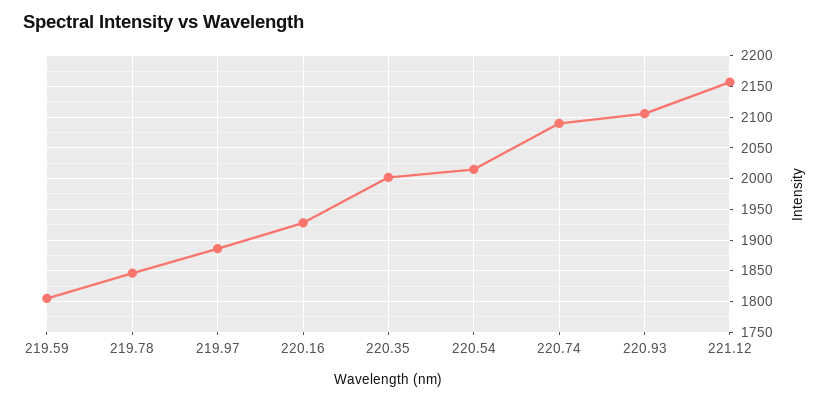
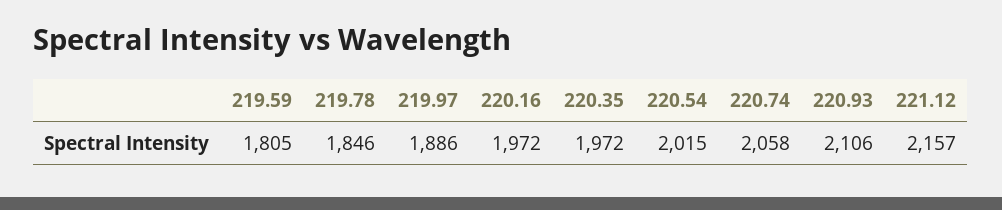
  {
    "219.59": 1805,
    "219.78": 1846,
    "219.97": 1886,
-   "220.16": 1930,
+   "220.16": 1972,
-   "220.35": 2000,
+   "220.35": 1972,
    "220.54": 2015,
-   "220.74": 2090,
+   "220.74": 2058,
    "220.93": 2106,
    "221.12": 2157
  }

